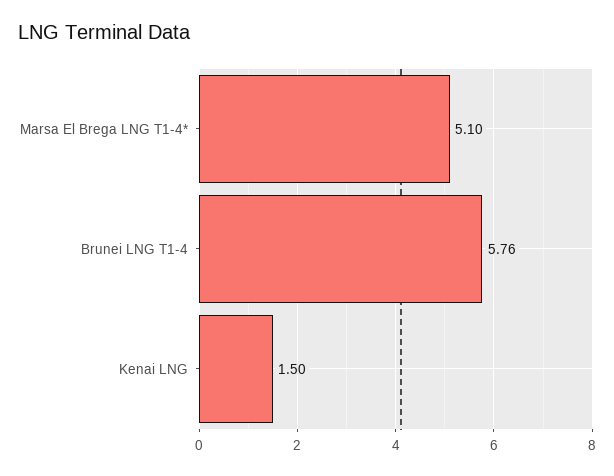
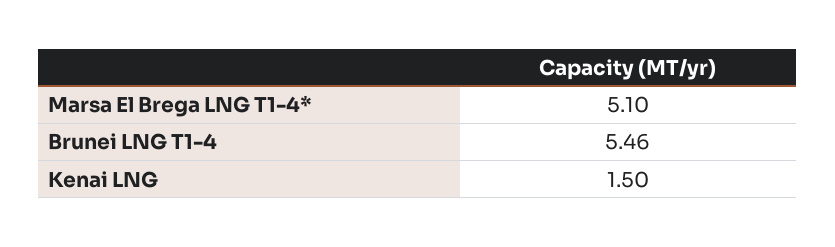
  {
    "Marsa El Brega LNG T1-4*": 5.1,
-   "Brunei LNG T1-4": 5.76,
+   "Brunei LNG T1-4": 5.46,
    "Kenai LNG": 1.5
  }

